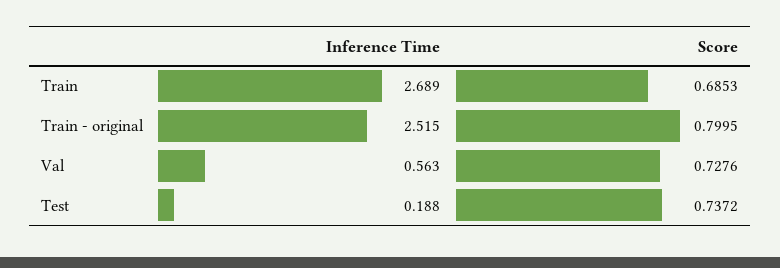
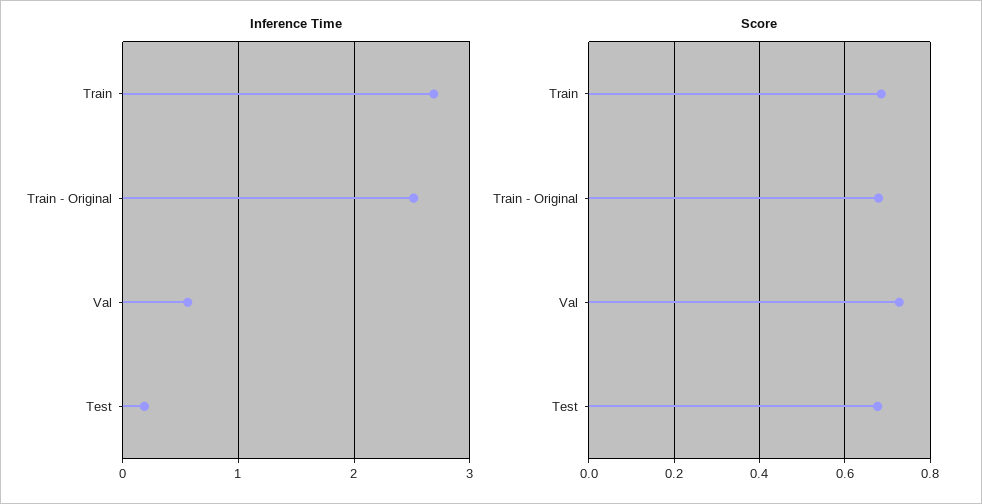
  {
    "Inference Time": {
      "Train": 2.689,
      "Train - original": 2.515,
      "Val": 0.563,
      "Test": 0.188
    },
    "Score": {
      "Train": 0.6853,
-     "Train - original": 0.7995,
+     "Train - original": 0.68,
      "Val": 0.7276,
-     "Test": 0.7372
+     "Test": 0.68
    }
  }

